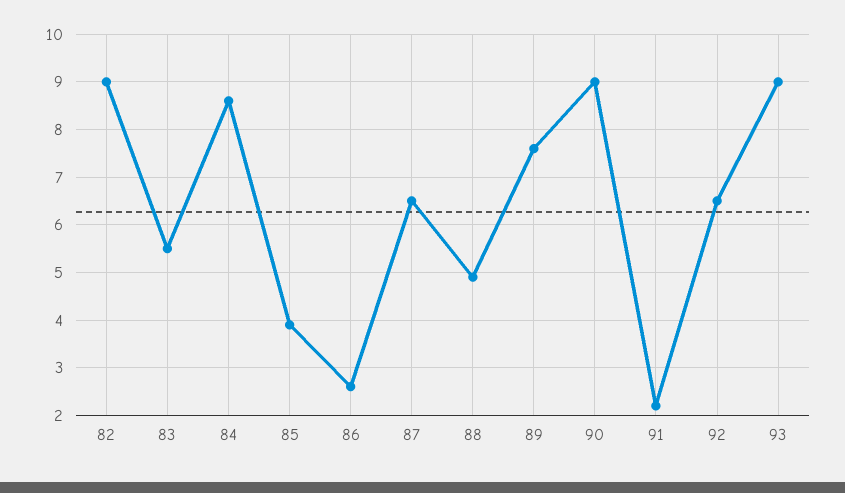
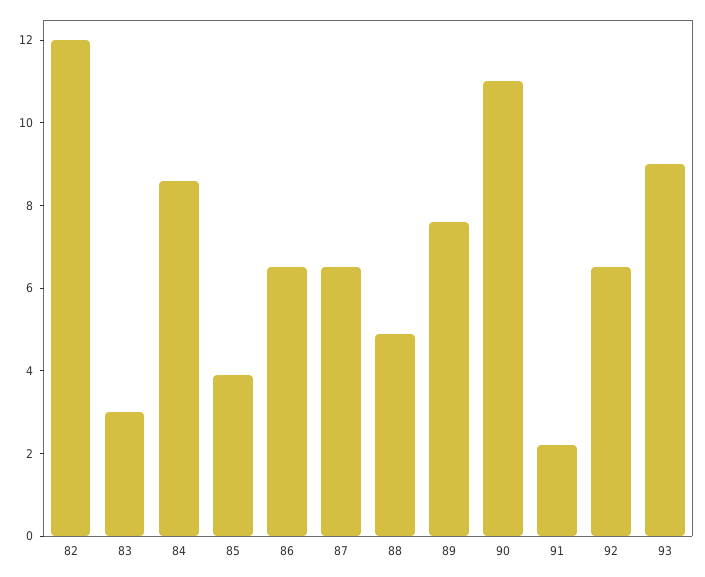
  {
-   "82": 9,
+   "82": 12,
-   "83": 5.5,
+   "83": 3,
    "84": 8.5,
    "85": 4,
-   "86": 2.5,
+   "86": 6.5,
    "87": 6.5,
    "88": 5,
    "89": 7.5,
-   "90": 9,
+   "90": 11,
    "91": 2,
    "92": 6.5,
    "93": 9
  }

